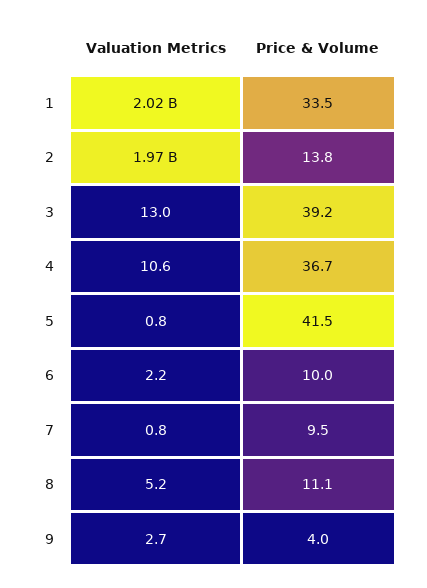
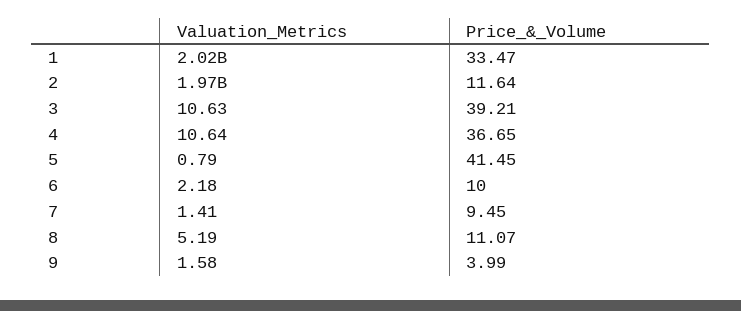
  {
    "Valuation Metrics": {
      "1": 2020000000,
      "2": 1970000000,
-     "3": 13,
+     "3": 10.63,
      "4": 10.64,
      "5": 0.79,
      "6": 2.18,
-     "7": 0.8,
+     "7": 1.41,
      "8": 5.19,
-     "9": 2.7
+     "9": 1.58
    },
    "Price & Volume": {
      "1": 33.47,
-     "2": 13.8,
+     "2": 11.64,
      "3": 39.21,
      "4": 36.65,
      "5": 41.45,
      "6": 10,
      "7": 9.45,
      "8": 11.07,
      "9": 3.99
    }
  }

